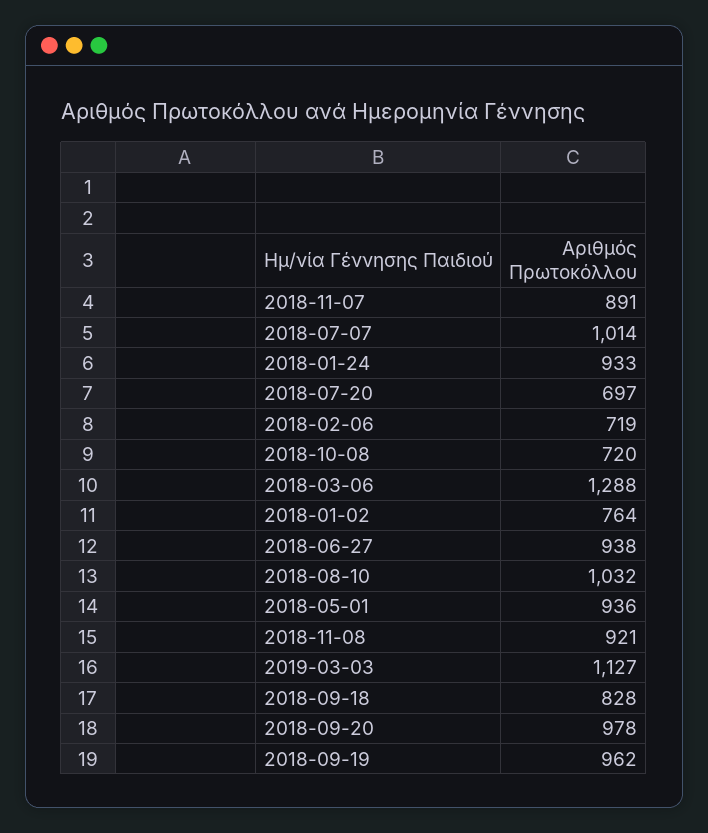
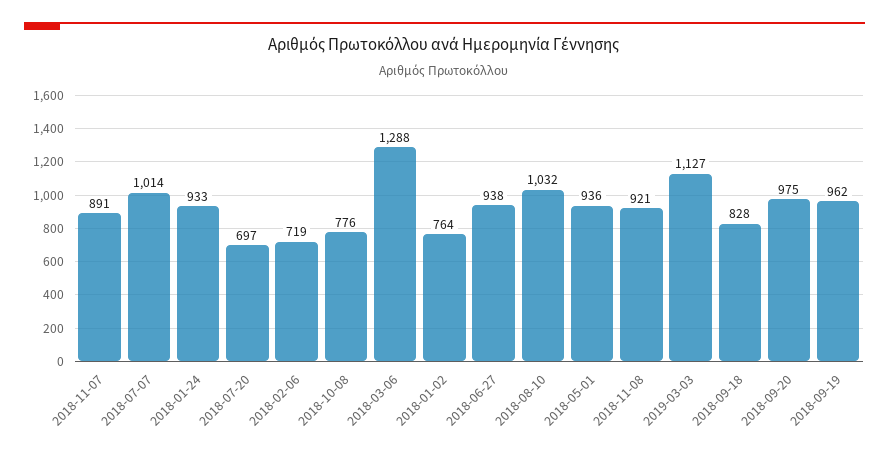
  {
    "2018-11-07": 891,
    "2018-07-07": 1014,
    "2018-01-24": 933,
    "2018-07-20": 697,
    "2018-02-06": 719,
-   "2018-10-08": 720,
+   "2018-10-08": 776,
    "2018-03-06": 1288,
    "2018-01-02": 764,
    "2018-06-27": 938,
    "2018-08-10": 1032,
    "2018-05-01": 936,
    "2018-11-08": 921,
    "2019-03-03": 1127,
    "2018-09-18": 828,
-   "2018-09-20": 978,
+   "2018-09-20": 975,
    "2018-09-19": 962
  }

